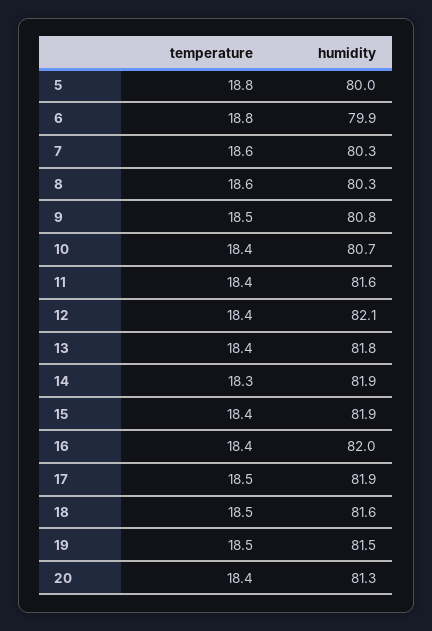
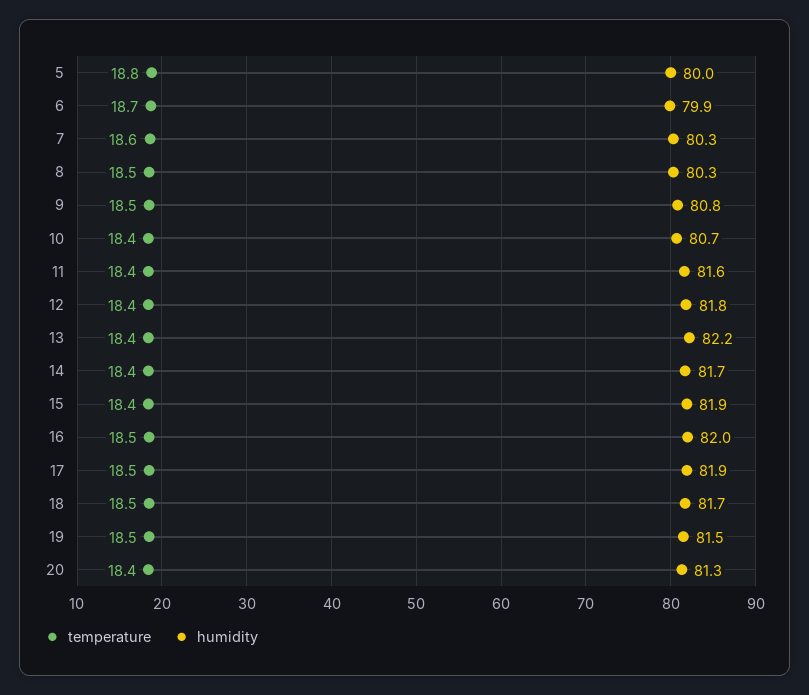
  {
    "temperature": {
      "5": 18.8,
-     "6": 18.8,
+     "6": 18.7,
      "7": 18.6,
-     "8": 18.6,
+     "8": 18.5,
      "9": 18.5,
      "10": 18.4,
      "11": 18.4,
      "12": 18.4,
      "13": 18.4,
-     "14": 18.3,
+     "14": 18.4,
      "15": 18.4,
-     "16": 18.4,
+     "16": 18.5,
      "17": 18.5,
      "18": 18.5,
      "19": 18.5,
      "20": 18.4
    },
    "humidity": {
      "5": 80,
      "6": 79.9,
      "7": 80.3,
      "8": 80.3,
      "9": 80.8,
      "10": 80.7,
      "11": 81.6,
-     "12": 82.1,
+     "12": 81.8,
-     "13": 81.8,
+     "13": 82.2,
-     "14": 81.9,
+     "14": 81.7,
      "15": 81.9,
      "16": 82,
      "17": 81.9,
-     "18": 81.6,
+     "18": 81.7,
      "19": 81.5,
      "20": 81.3
    }
  }

